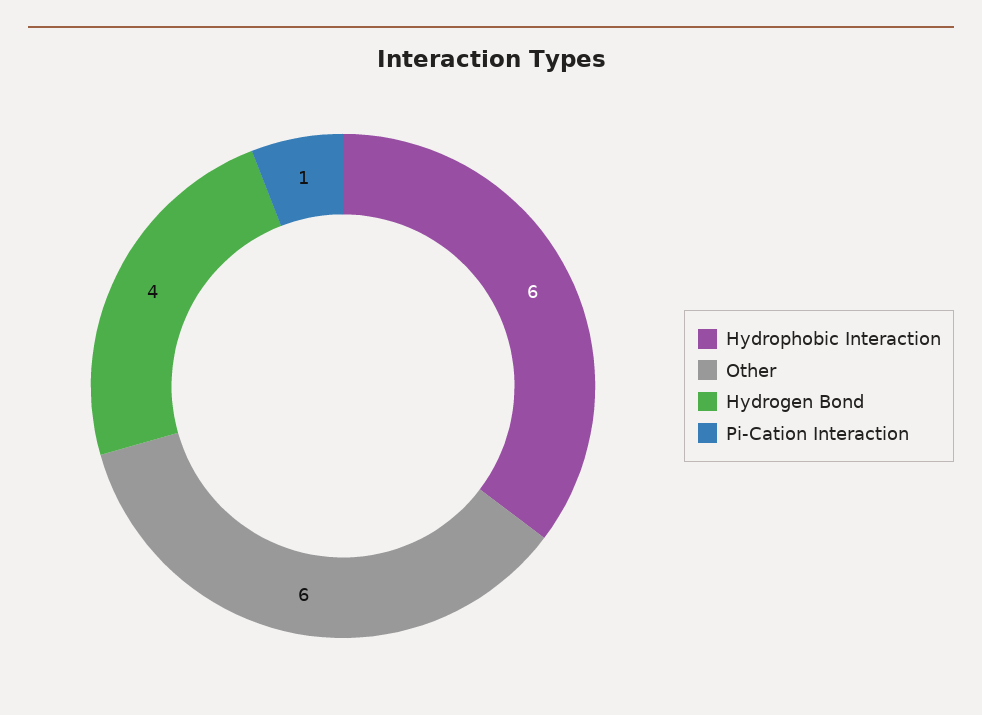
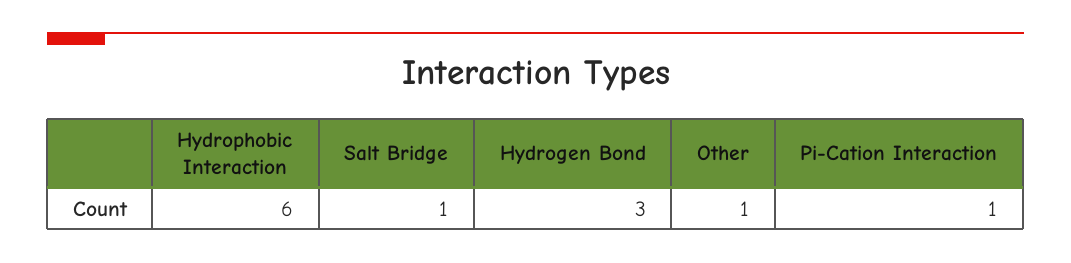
  {
    "Hydrophobic Interaction": 6,
-   "Other": 6,
+   "Other": 1,
-   "Hydrogen Bond": 4,
+   "Hydrogen Bond": 3,
-   "Pi-Cation Interaction": 1
+   "Pi-Cation Interaction": 1,
+   "Salt Bridge": 1
  }

